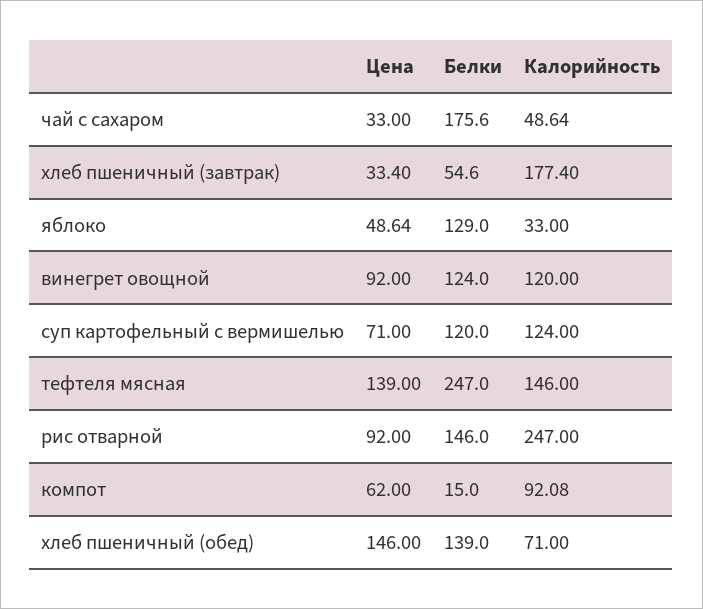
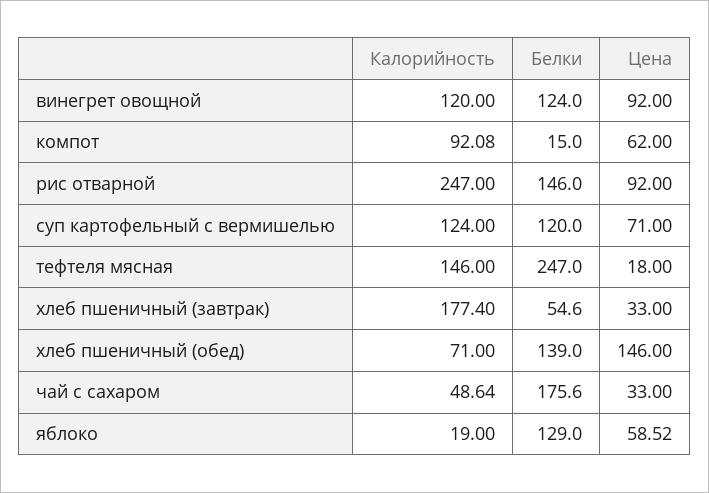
  {
    "Цена": {
      "чай с сахаром": 33,
-     "хлеб пшеничный (завтрак)": 33.4,
+     "хлеб пшеничный (завтрак)": 33,
-     "яблоко": 48.64,
+     "яблоко": 58.52,
      "винегрет овощной": 92,
      "суп картофельный с вермишелью": 71,
-     "тефтеля мясная": 139,
+     "тефтеля мясная": 18,
      "рис отварной": 92,
      "компот": 62,
      "хлеб пшеничный (обед)": 146
    },
    "Белки": {
      "чай с сахаром": 175.6,
      "хлеб пшеничный (завтрак)": 54.6,
      "яблоко": 129,
      "винегрет овощной": 124,
      "суп картофельный с вермишелью": 120,
      "тефтеля мясная": 247,
      "рис отварной": 146,
      "компот": 15,
      "хлеб пшеничный (обед)": 139
    },
    "Калорийность": {
      "чай с сахаром": 48.64,
      "хлеб пшеничный (завтрак)": 177.4,
-     "яблоко": 33,
+     "яблоко": 19,
      "винегрет овощной": 120,
      "суп картофельный с вермишелью": 124,
      "тефтеля мясная": 146,
      "рис отварной": 247,
      "компот": 92.08,
      "хлеб пшеничный (обед)": 71
    }
  }

